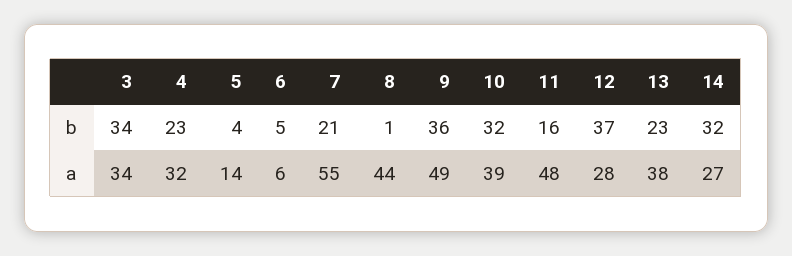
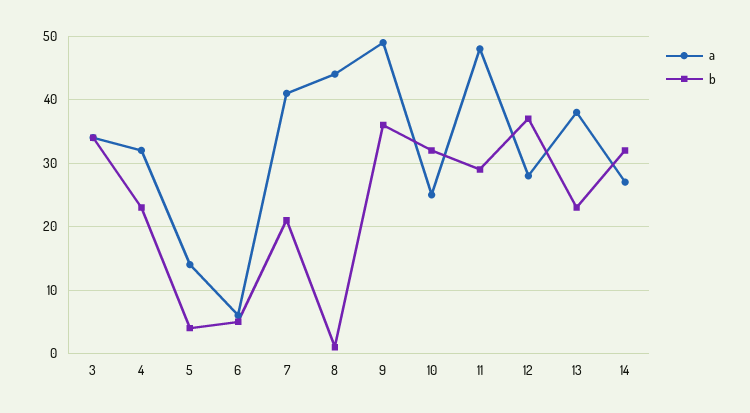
  {
    "b": {
      "3": 34,
      "4": 23,
      "5": 4,
      "6": 5,
      "7": 21,
      "8": 1,
      "9": 36,
      "10": 32,
-     "11": 16,
+     "11": 29,
      "12": 37,
      "13": 23,
      "14": 32
    },
    "a": {
      "3": 34,
      "4": 32,
      "5": 14,
      "6": 6,
-     "7": 55,
+     "7": 41,
      "8": 44,
      "9": 49,
-     "10": 39,
+     "10": 25,
      "11": 48,
      "12": 28,
      "13": 38,
      "14": 27
    }
  }

